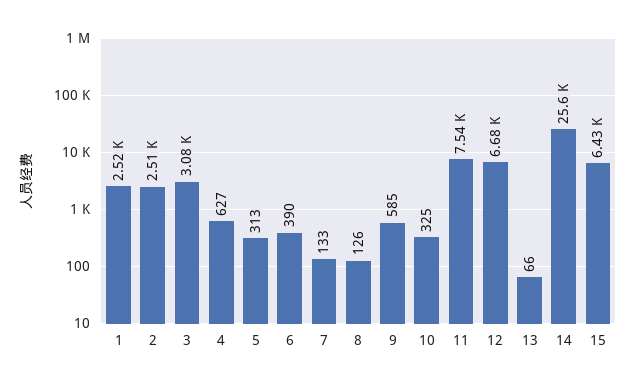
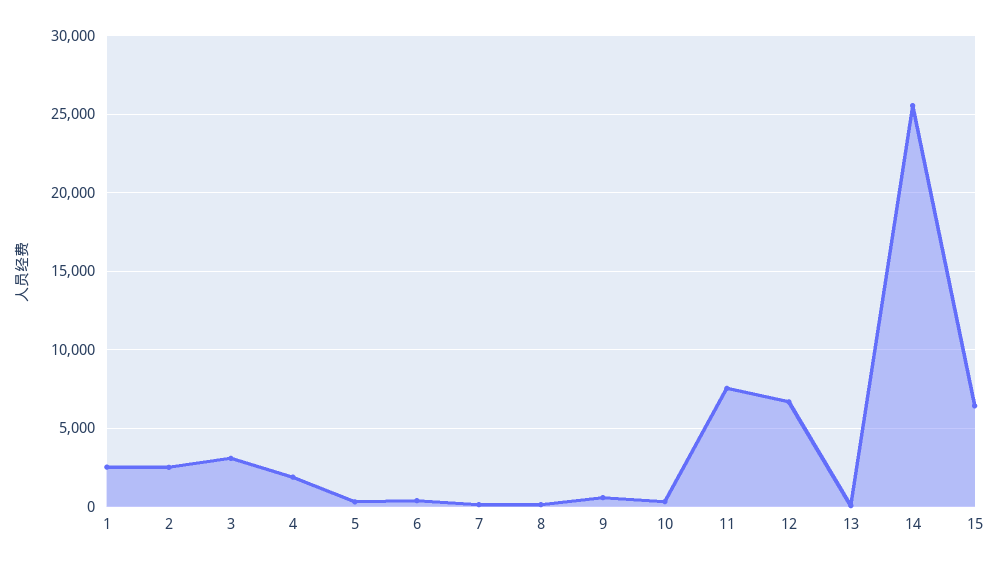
  {
    "1": 2520,
    "2": 2510,
    "3": 3080,
-   "4": 627,
+   "4": 2000,
    "5": 313,
    "6": 390,
    "7": 133,
    "8": 126,
    "9": 585,
    "10": 325,
    "11": 7540,
    "12": 6680,
    "13": 66,
    "14": 25600,
    "15": 6430
  }

